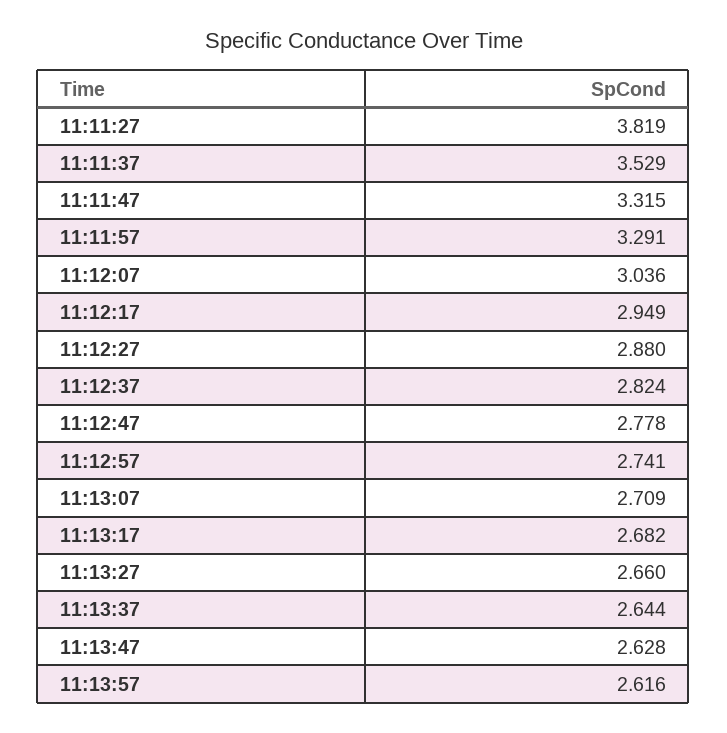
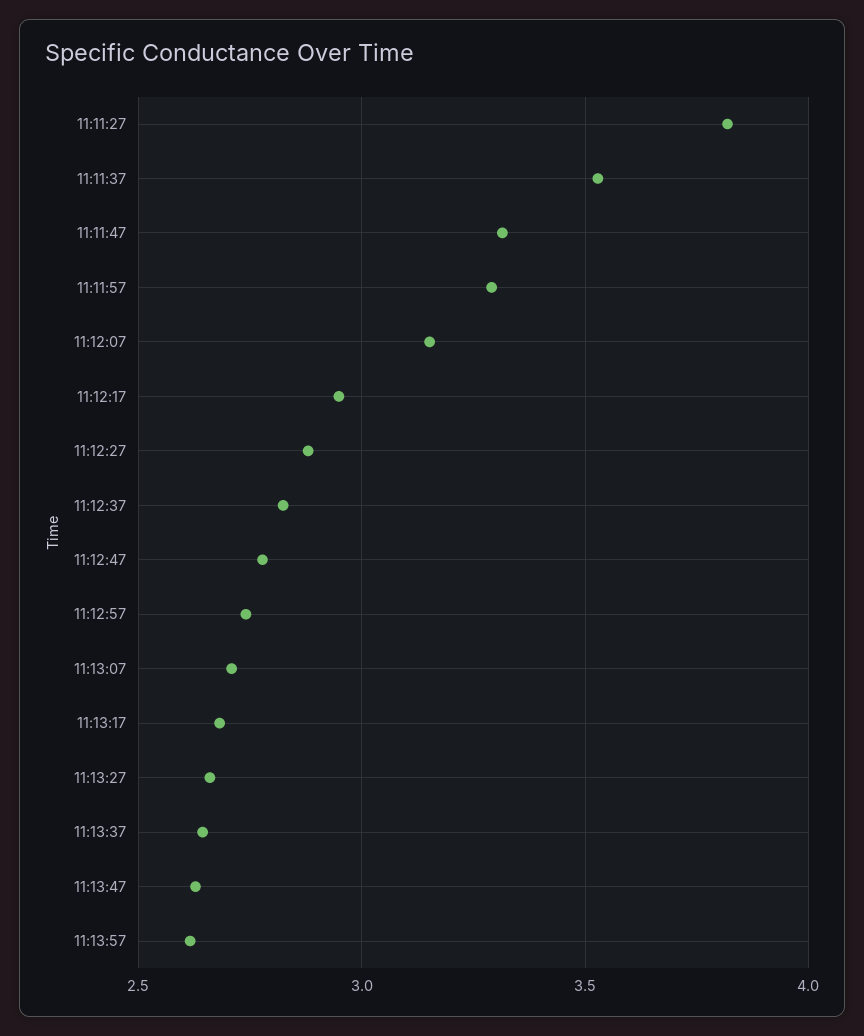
  {
    "11:11:27": 3.819,
    "11:11:37": 3.529,
    "11:11:47": 3.315,
    "11:11:57": 3.291,
-   "11:12:07": 3.036,
+   "11:12:07": 3.15,
    "11:12:17": 2.949,
    "11:12:27": 2.88,
    "11:12:37": 2.824,
    "11:12:47": 2.778,
    "11:12:57": 2.741,
    "11:13:07": 2.709,
    "11:13:17": 2.682,
    "11:13:27": 2.66,
    "11:13:37": 2.644,
    "11:13:47": 2.628,
    "11:13:57": 2.616
  }

